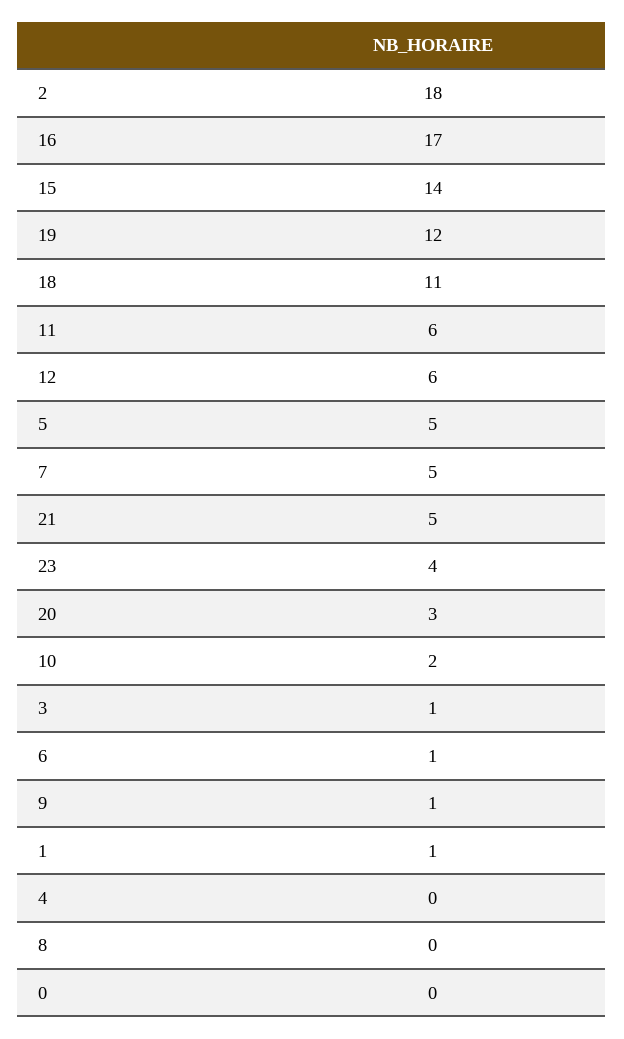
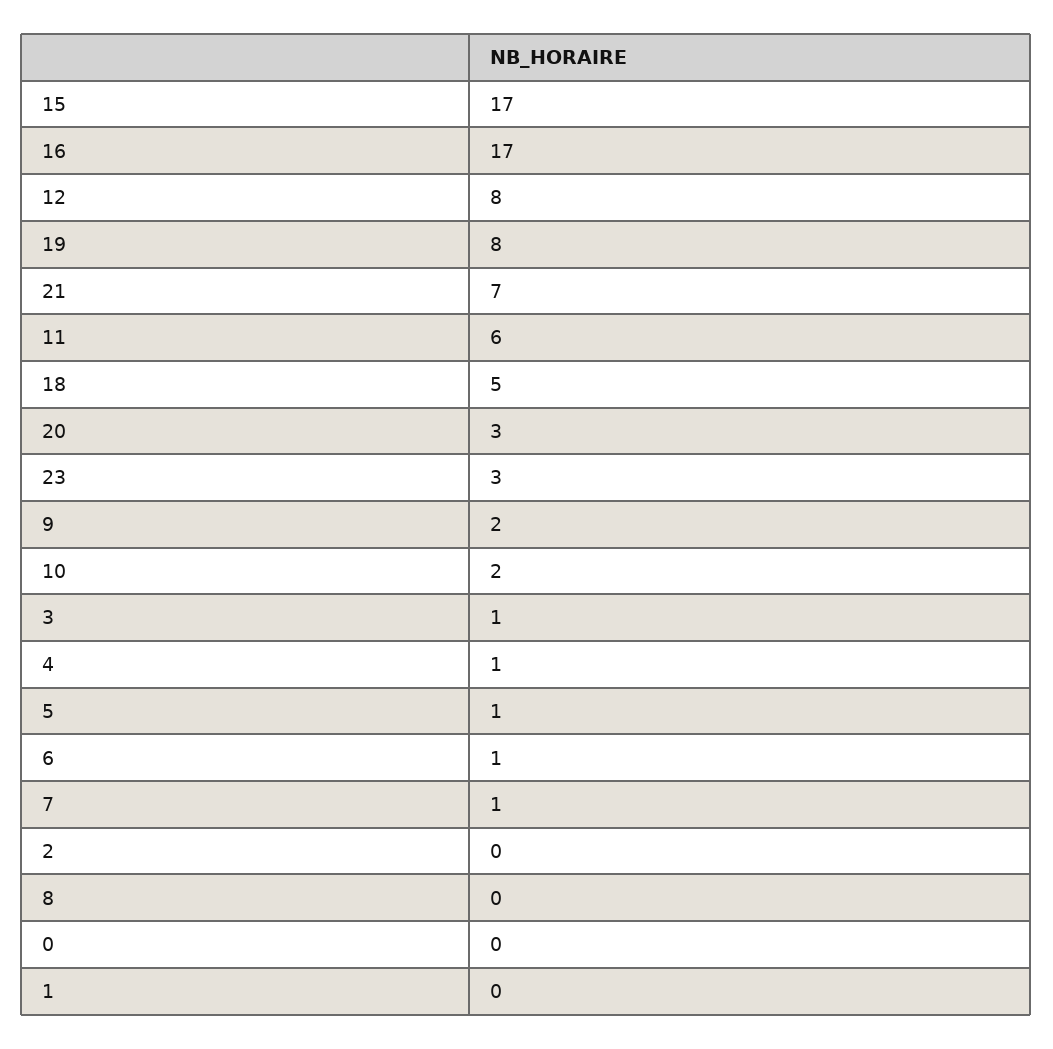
  {
-   "2": 18,
+   "2": 0,
    "16": 17,
-   "15": 14,
+   "15": 17,
-   "19": 12,
+   "19": 8,
-   "18": 11,
+   "18": 5,
    "11": 6,
-   "12": 6,
+   "12": 8,
-   "5": 5,
+   "5": 1,
-   "7": 5,
+   "7": 1,
-   "21": 5,
+   "21": 7,
-   "23": 4,
+   "23": 3,
    "20": 3,
    "10": 2,
    "3": 1,
    "6": 1,
-   "9": 1,
+   "9": 2,
-   "1": 1,
+   "1": 0,
-   "4": 0,
+   "4": 1,
    "8": 0,
    "0": 0
  }

